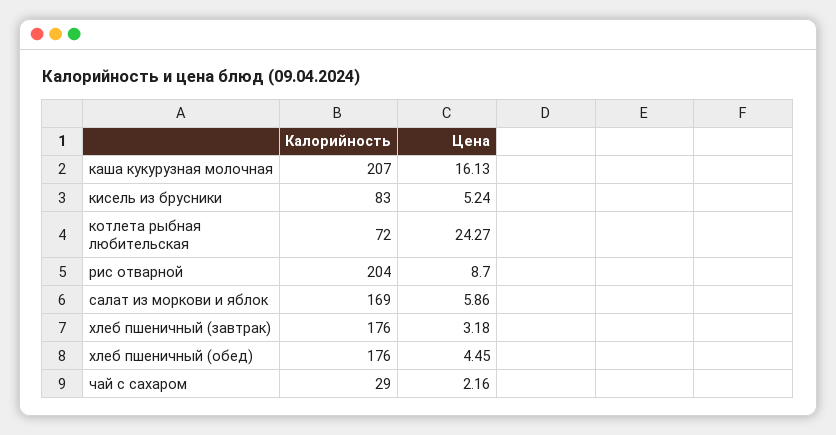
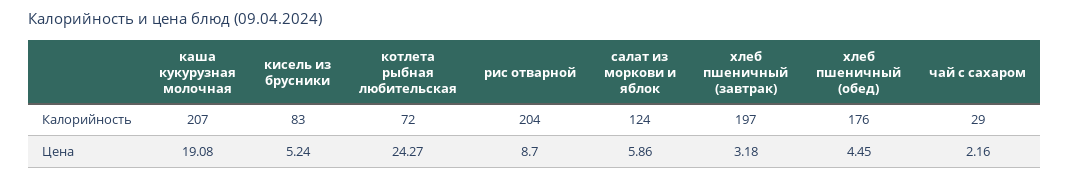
  {
    "Калорийность": {
      "каша кукурузная молочная": 207,
      "кисель из брусники": 83,
      "котлета рыбная любительская": 72,
      "рис отварной": 204,
-     "салат из моркови и яблок": 169,
+     "салат из моркови и яблок": 124,
-     "хлеб пшеничный (завтрак)": 176,
+     "хлеб пшеничный (завтрак)": 197,
      "хлеб пшеничный (обед)": 176,
      "чай с сахаром": 29
    },
    "Цена": {
-     "каша кукурузная молочная": 16.13,
+     "каша кукурузная молочная": 19.08,
      "кисель из брусники": 5.24,
      "котлета рыбная любительская": 24.27,
      "рис отварной": 8.7,
      "салат из моркови и яблок": 5.86,
      "хлеб пшеничный (завтрак)": 3.18,
      "хлеб пшеничный (обед)": 4.45,
      "чай с сахаром": 2.16
    }
  }

